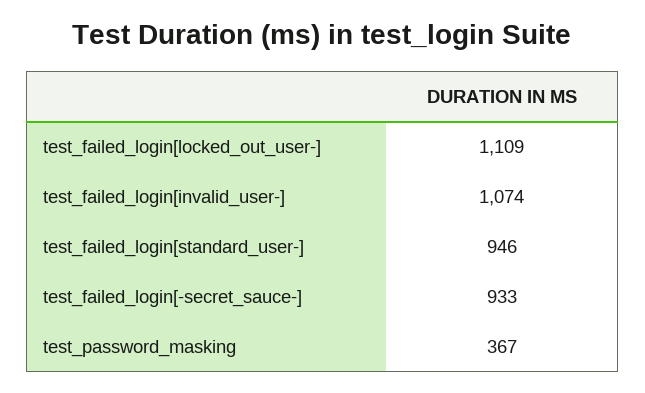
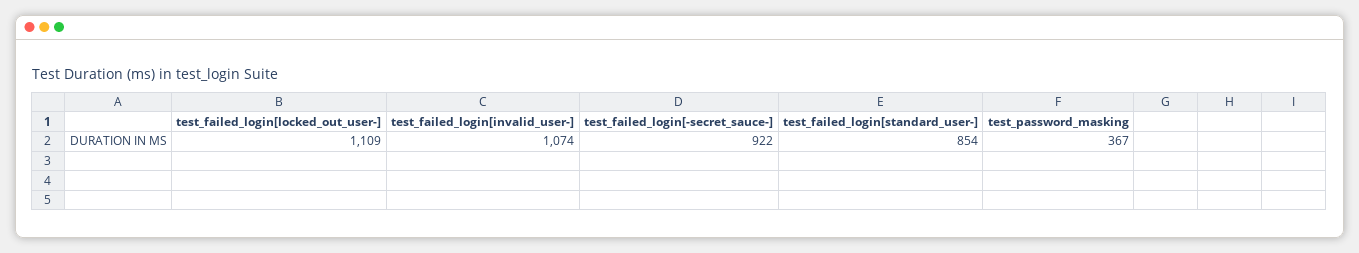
  {
    "test_failed_login[locked_out_user-]": 1109,
    "test_failed_login[invalid_user-]": 1074,
-   "test_failed_login[standard_user-]": 946,
+   "test_failed_login[standard_user-]": 854,
-   "test_failed_login[-secret_sauce-]": 933,
+   "test_failed_login[-secret_sauce-]": 922,
    "test_password_masking": 367
  }

